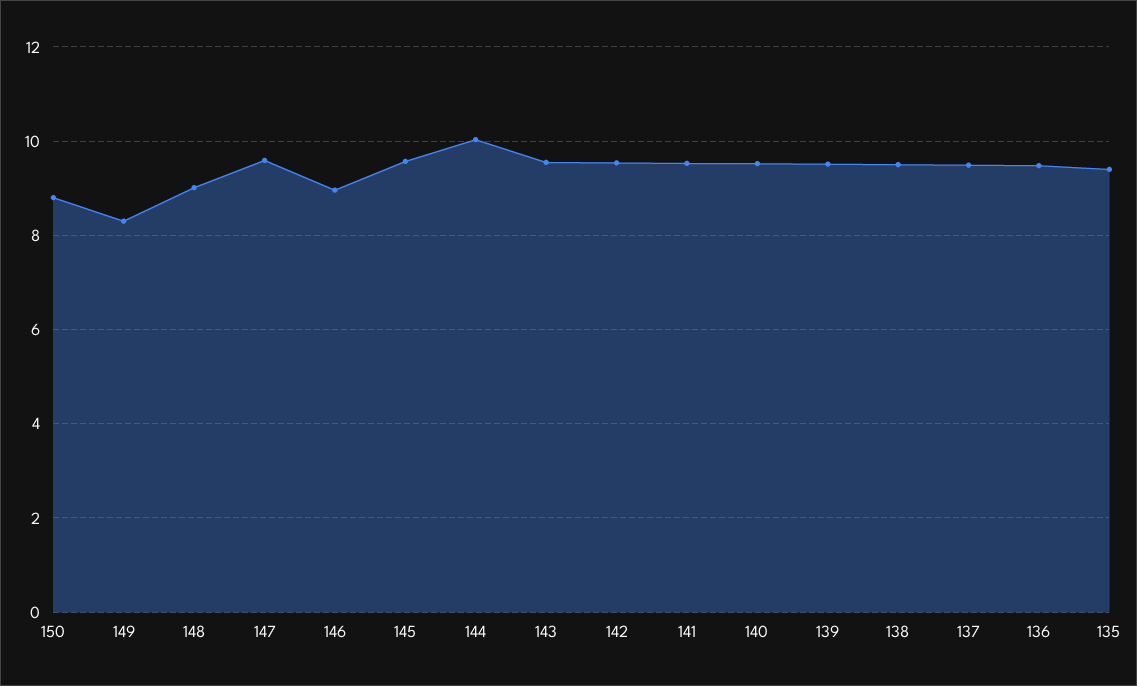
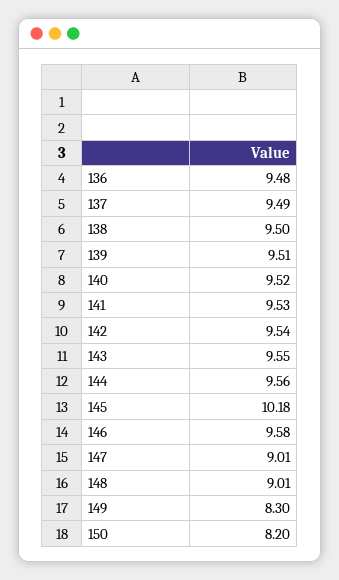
  {
-   "150": 8.8,
+   "150": 8.2,
    "149": 8.3,
    "148": 9.01,
-   "147": 9.6,
+   "147": 9.01,
-   "146": 9,
+   "146": 9.58,
-   "145": 9.6,
+   "145": 10.18,
-   "144": 10,
+   "144": 9.56,
    "143": 9.55,
    "142": 9.54,
    "141": 9.53,
    "140": 9.52,
    "139": 9.51,
    "138": 9.5,
    "137": 9.49,
-   "136": 9.48,
+   "136": 9.48
-   "135": 9.4
  }

